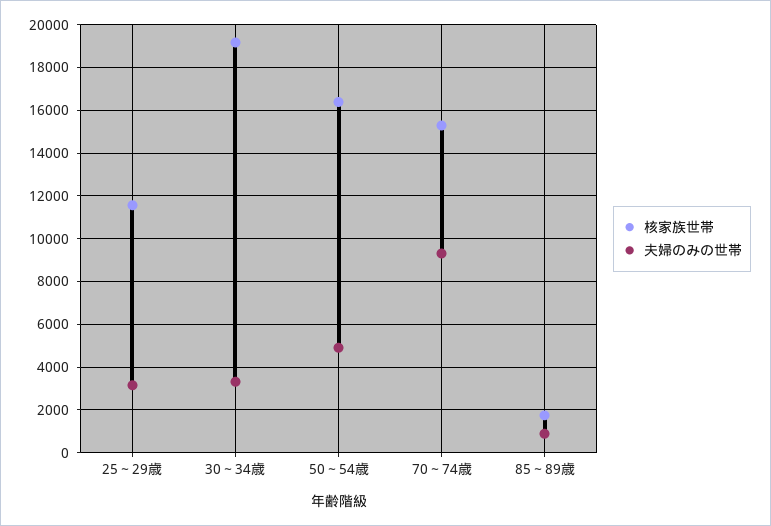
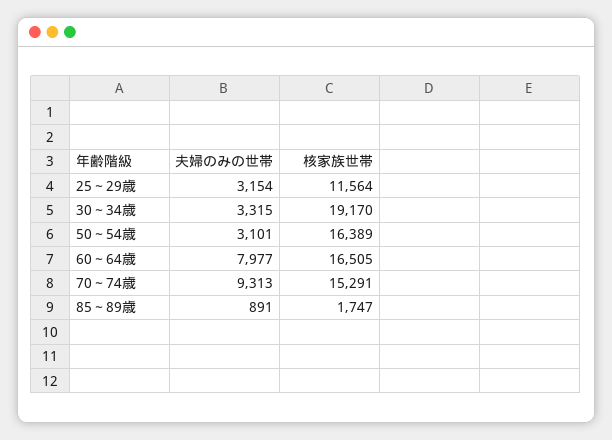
  {
    "核家族世帯": {
      "25～29歳": 11564,
      "30～34歳": 19170,
      "50～54歳": 16389,
      "70～74歳": 15291,
-     "85～89歳": 1747
+     "85～89歳": 1747,
+     "60～64歳": 16505
    },
    "夫婦のみの世帯": {
      "25～29歳": 3154,
      "30～34歳": 3315,
-     "50～54歳": 5000,
+     "50～54歳": 3101,
      "70～74歳": 9313,
-     "85～89歳": 891
+     "85～89歳": 891,
+     "60～64歳": 7977
    }
  }

